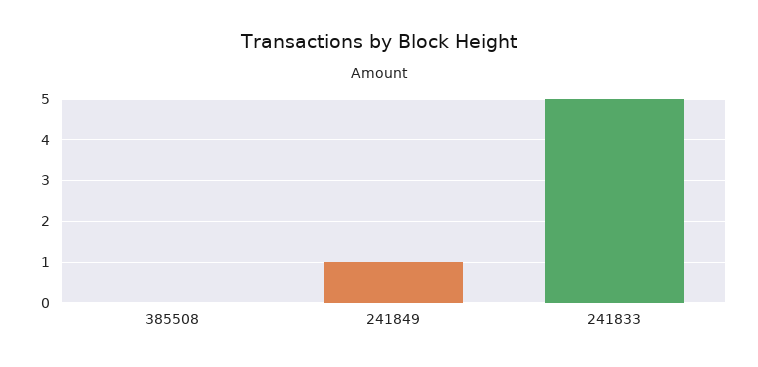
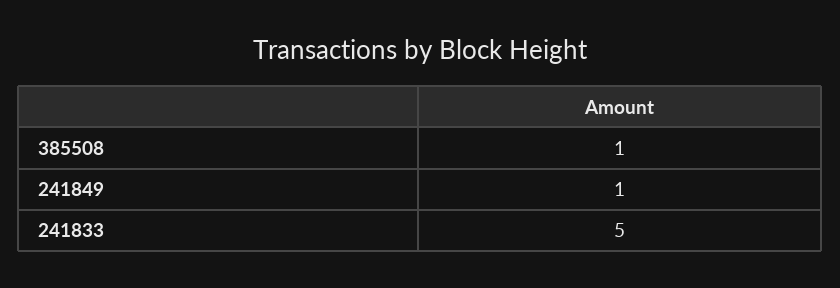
  {
-   "385508": 0,
+   "385508": 1,
    "241849": 1,
    "241833": 5
  }

